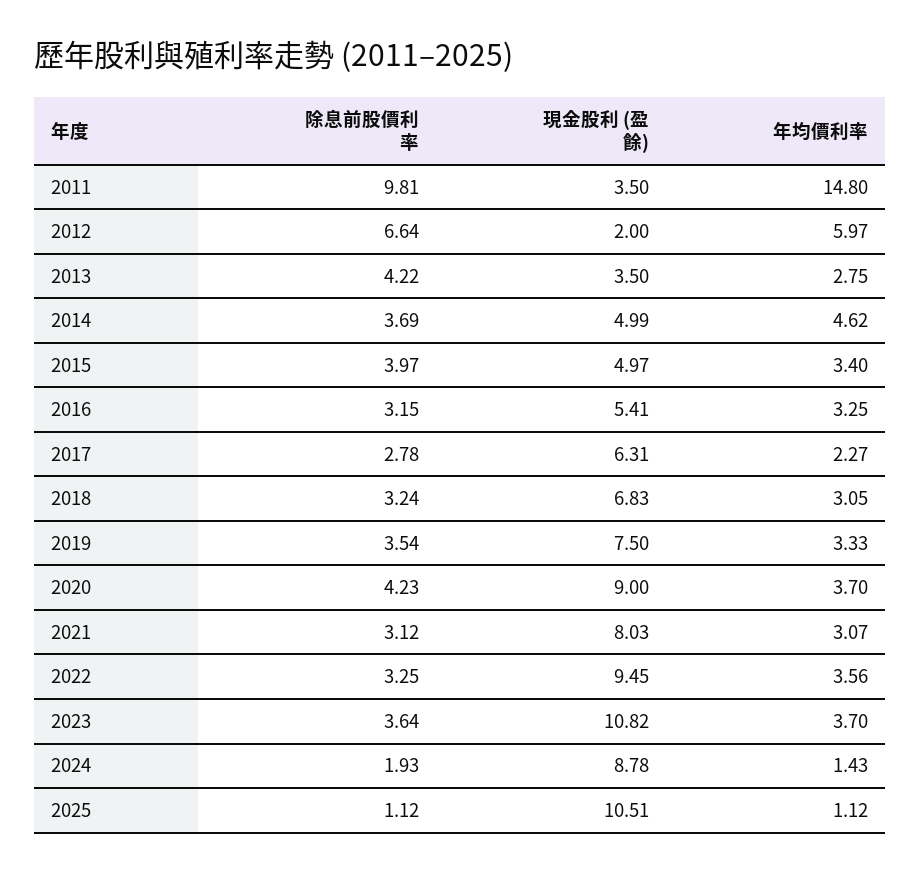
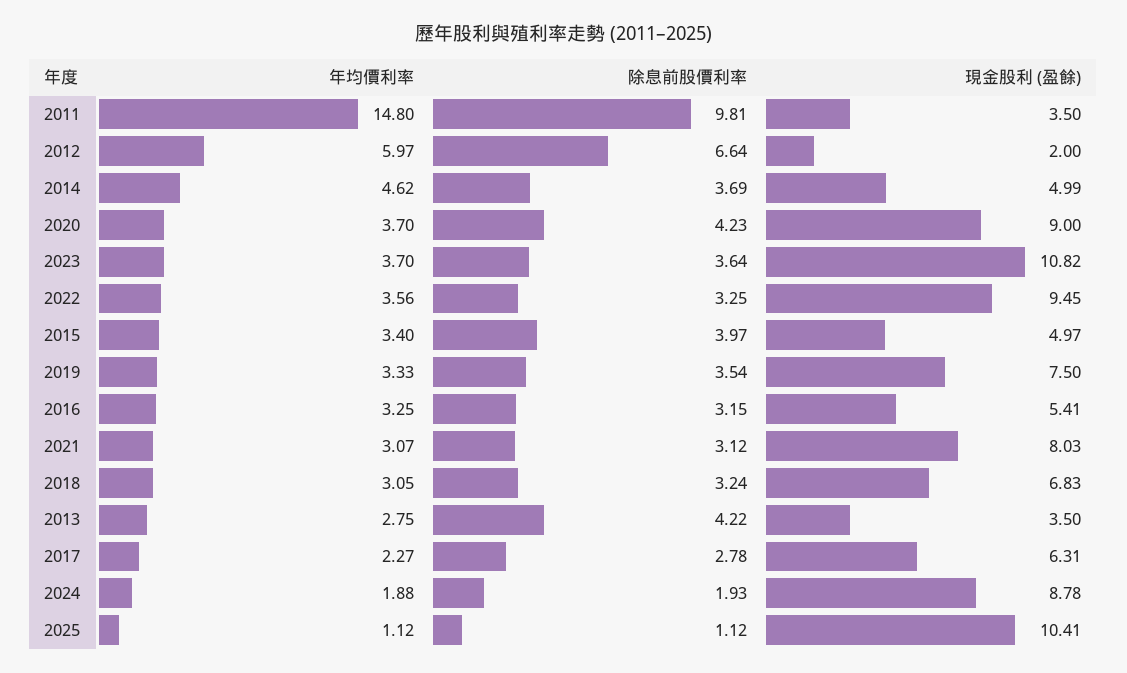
  {
    "除息前股價利率": {
      "2011": 9.81,
      "2012": 6.64,
      "2013": 4.22,
      "2014": 3.69,
      "2015": 3.97,
      "2016": 3.15,
      "2017": 2.78,
      "2018": 3.24,
      "2019": 3.54,
      "2020": 4.23,
      "2021": 3.12,
      "2022": 3.25,
      "2023": 3.64,
      "2024": 1.93,
      "2025": 1.12
    },
    "現金股利 (盈餘)": {
      "2011": 3.5,
      "2012": 2,
      "2013": 3.5,
      "2014": 4.99,
      "2015": 4.97,
      "2016": 5.41,
      "2017": 6.31,
      "2018": 6.83,
      "2019": 7.5,
      "2020": 9,
      "2021": 8.03,
      "2022": 9.45,
      "2023": 10.82,
      "2024": 8.78,
-     "2025": 10.51
+     "2025": 10.41
    },
    "年均價利率": {
      "2011": 14.8,
      "2012": 5.97,
      "2013": 2.75,
      "2014": 4.62,
      "2015": 3.4,
      "2016": 3.25,
      "2017": 2.27,
      "2018": 3.05,
      "2019": 3.33,
      "2020": 3.7,
      "2021": 3.07,
      "2022": 3.56,
      "2023": 3.7,
-     "2024": 1.43,
+     "2024": 1.88,
      "2025": 1.12
    }
  }

